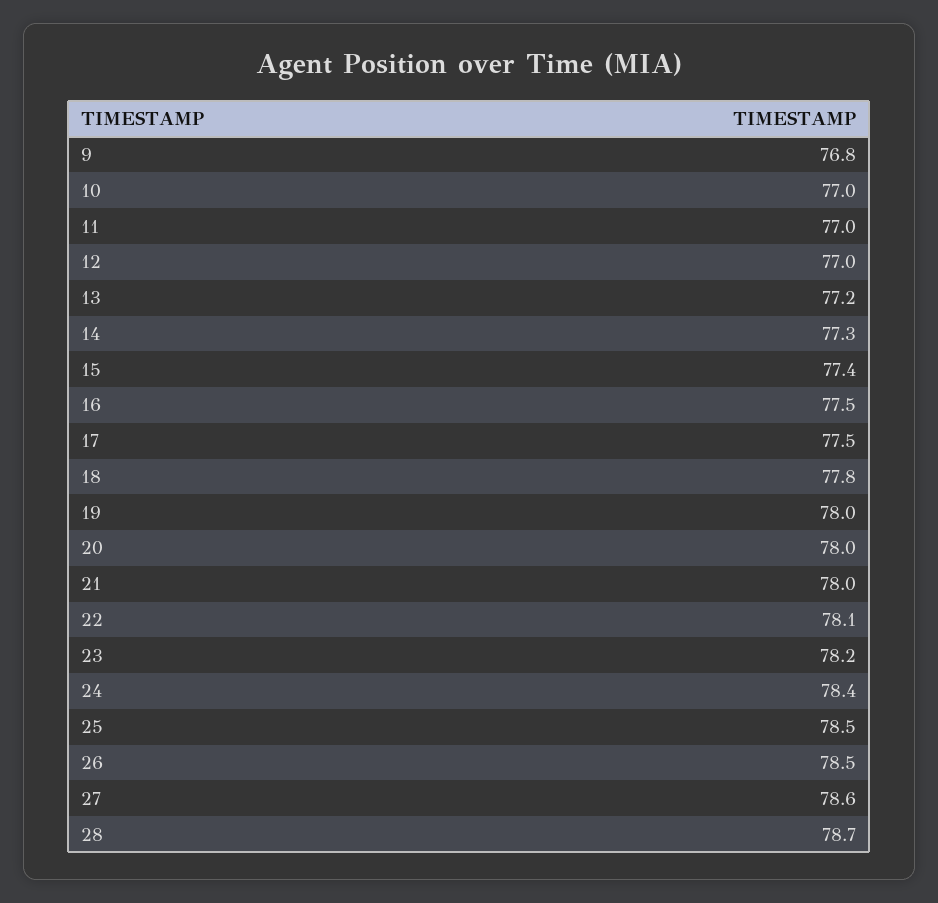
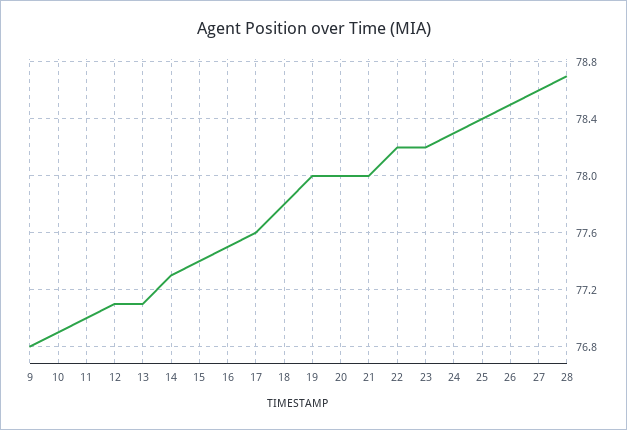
  {
    "9": 76.8,
-   "10": 77,
+   "10": 76.9,
    "11": 77,
-   "12": 77,
+   "12": 77.1,
-   "13": 77.2,
+   "13": 77.1,
    "14": 77.3,
    "15": 77.4,
    "16": 77.5,
-   "17": 77.5,
+   "17": 77.6,
    "18": 77.8,
    "19": 78,
    "20": 78,
    "21": 78,
-   "22": 78.1,
+   "22": 78.2,
    "23": 78.2,
-   "24": 78.4,
+   "24": 78.3,
-   "25": 78.5,
+   "25": 78.4,
    "26": 78.5,
    "27": 78.6,
    "28": 78.7
  }

